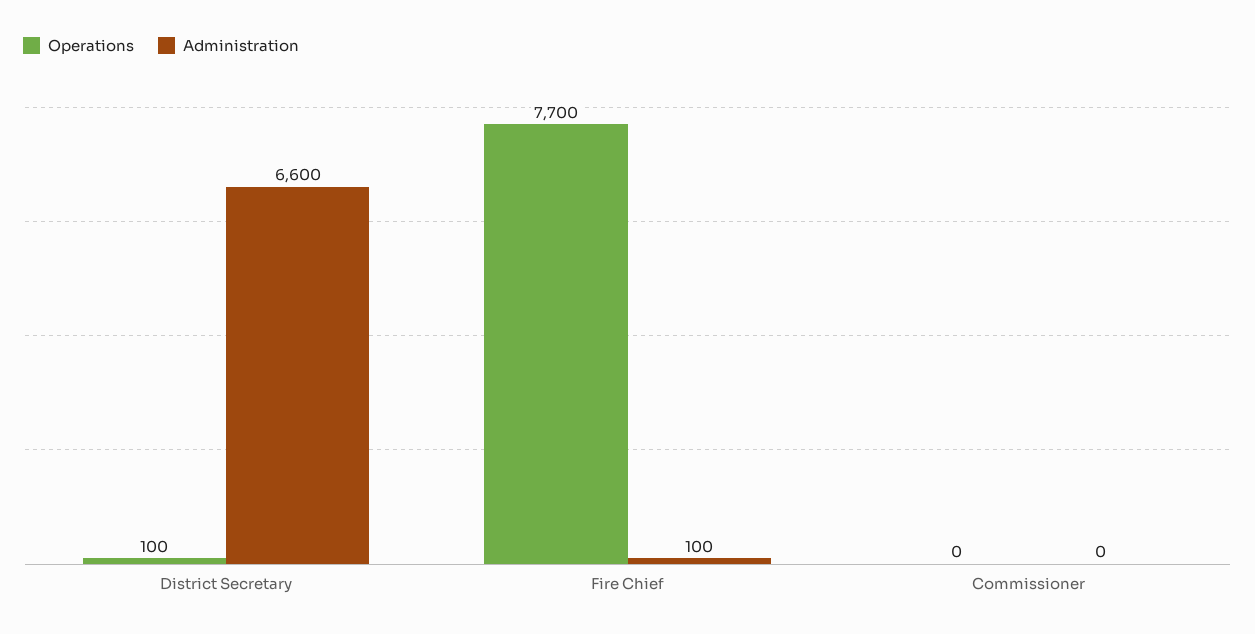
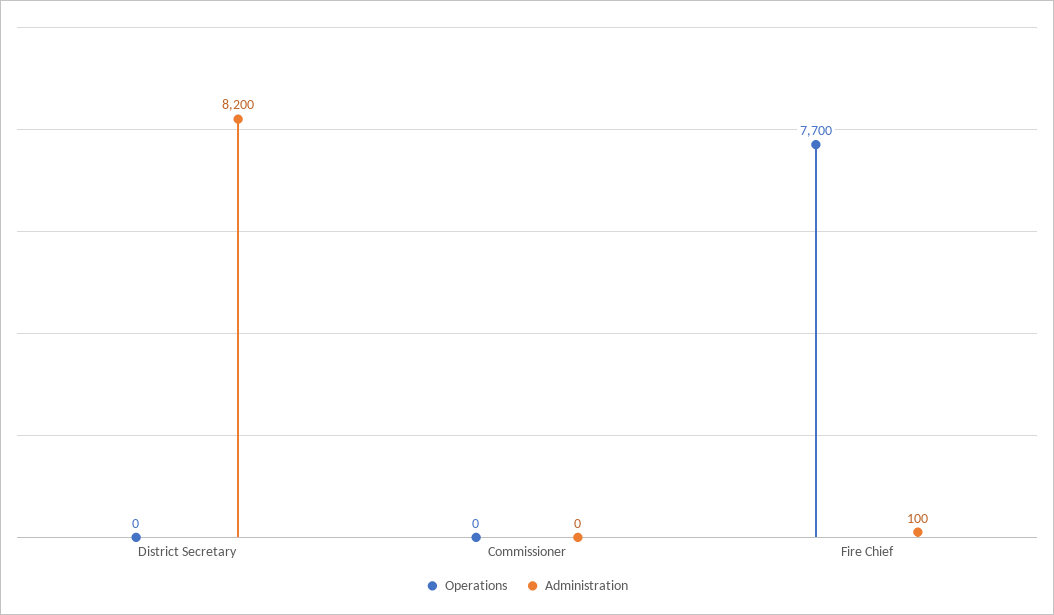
  {
    "Operations": {
-     "District Secretary": 100,
+     "District Secretary": 0,
      "Fire Chief": 7700,
      "Commissioner": 0
    },
    "Administration": {
-     "District Secretary": 6600,
+     "District Secretary": 8200,
      "Fire Chief": 100,
      "Commissioner": 0
    }
  }

